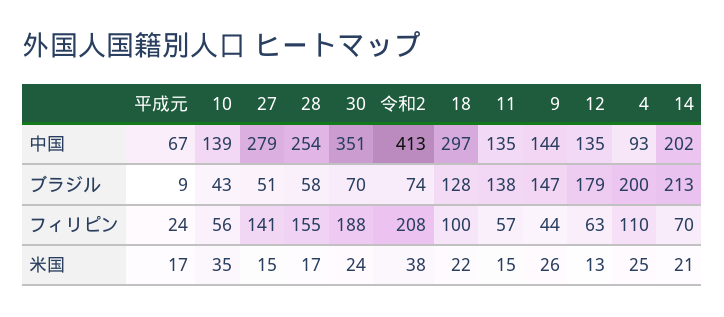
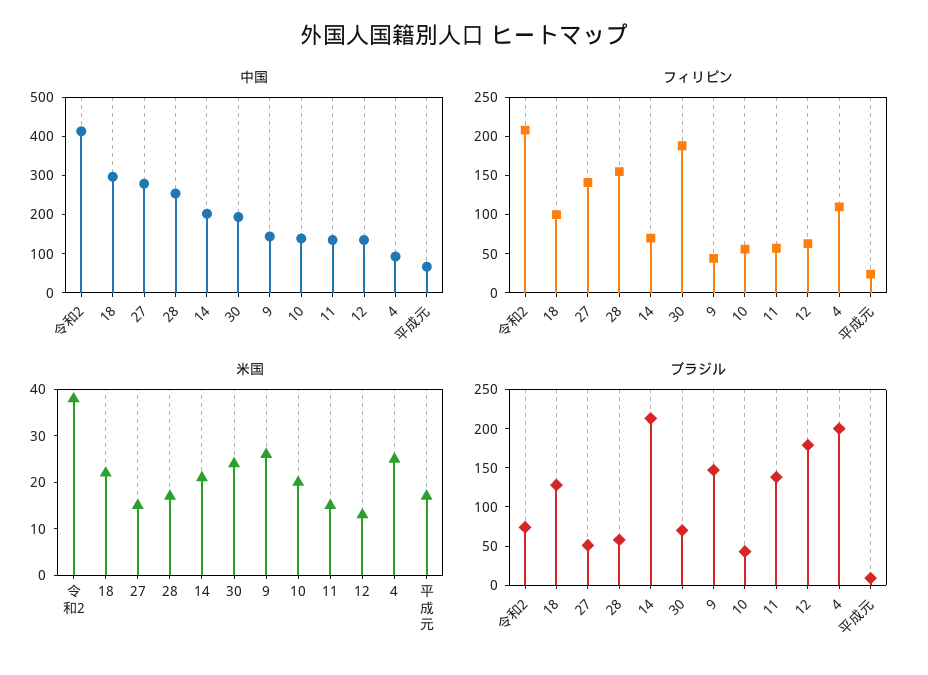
  {
    "中国": {
      "平成元": 67,
      "10": 139,
      "27": 279,
      "28": 254,
-     "30": 351,
+     "30": 200,
      "令和2": 413,
      "18": 297,
      "11": 135,
      "9": 144,
      "12": 135,
      "4": 93,
      "14": 202
    },
    "ブラジル": {
      "平成元": 9,
      "10": 43,
      "27": 51,
      "28": 58,
      "30": 70,
      "令和2": 74,
      "18": 128,
      "11": 138,
      "9": 147,
      "12": 179,
      "4": 200,
      "14": 213
    },
    "フィリピン": {
      "平成元": 24,
      "10": 56,
      "27": 141,
      "28": 155,
      "30": 188,
      "令和2": 208,
      "18": 100,
      "11": 57,
      "9": 44,
      "12": 63,
      "4": 110,
      "14": 70
    },
    "米国": {
      "平成元": 17,
-     "10": 35,
+     "10": 20,
      "27": 15,
      "28": 17,
      "30": 24,
      "令和2": 38,
      "18": 22,
      "11": 15,
      "9": 26,
      "12": 13,
      "4": 25,
      "14": 21
    }
  }

